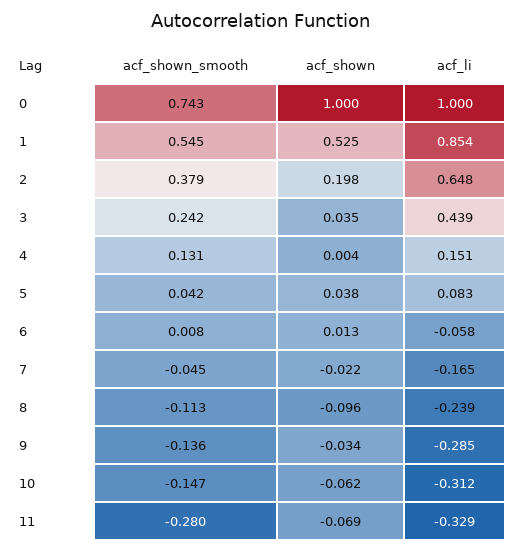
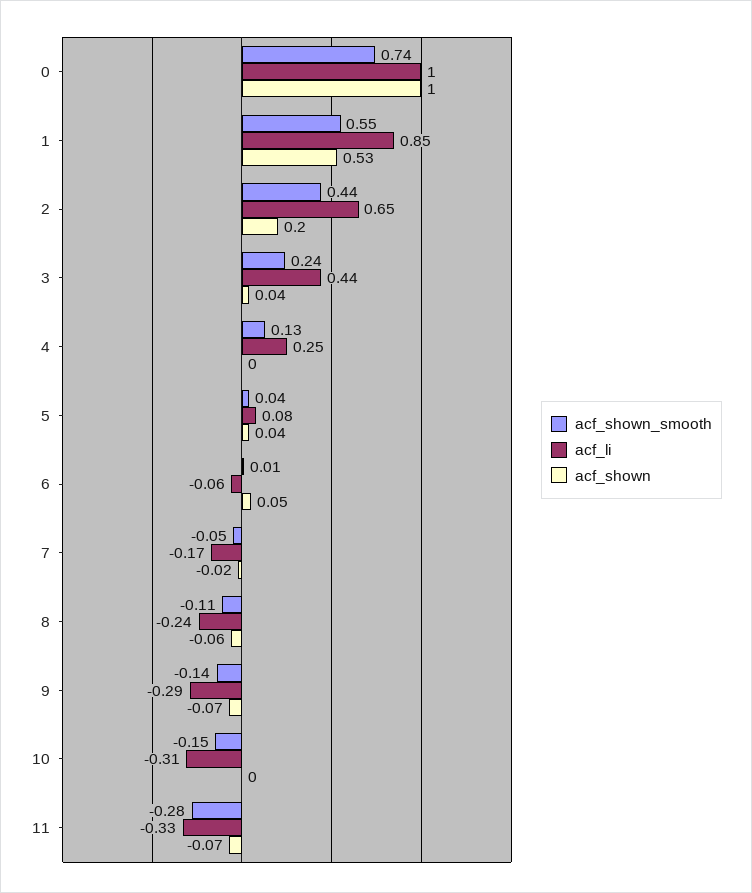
  {
    "acf_shown_smooth": {
      "0": 0.743,
      "1": 0.545,
-     "2": 0.379,
+     "2": 0.44,
      "3": 0.242,
      "4": 0.131,
      "5": 0.042,
      "6": 0.008,
      "7": -0.045,
      "8": -0.113,
      "9": -0.136,
      "10": -0.147,
      "11": -0.28
    },
    "acf_shown": {
      "0": 1,
      "1": 0.525,
      "2": 0.198,
      "3": 0.035,
      "4": 0.004,
      "5": 0.038,
-     "6": 0.013,
+     "6": 0.05,
      "7": -0.022,
-     "8": -0.096,
+     "8": -0.06,
-     "9": -0.034,
+     "9": -0.07,
-     "10": -0.062,
+     "10": 0,
      "11": -0.069
    },
    "acf_li": {
      "0": 1,
      "1": 0.854,
      "2": 0.648,
      "3": 0.439,
-     "4": 0.151,
+     "4": 0.25,
      "5": 0.083,
      "6": -0.058,
      "7": -0.165,
      "8": -0.239,
      "9": -0.285,
      "10": -0.312,
      "11": -0.329
    }
  }

